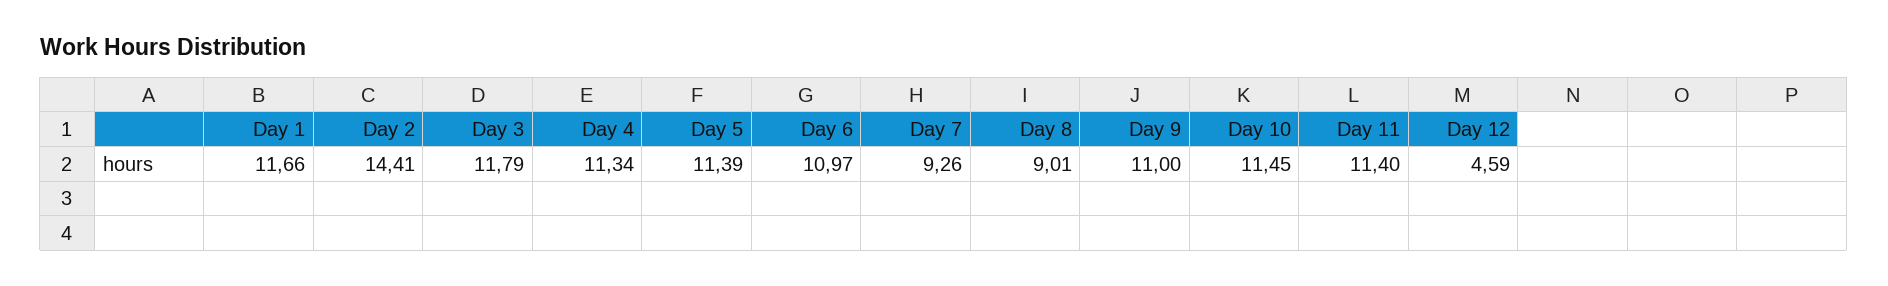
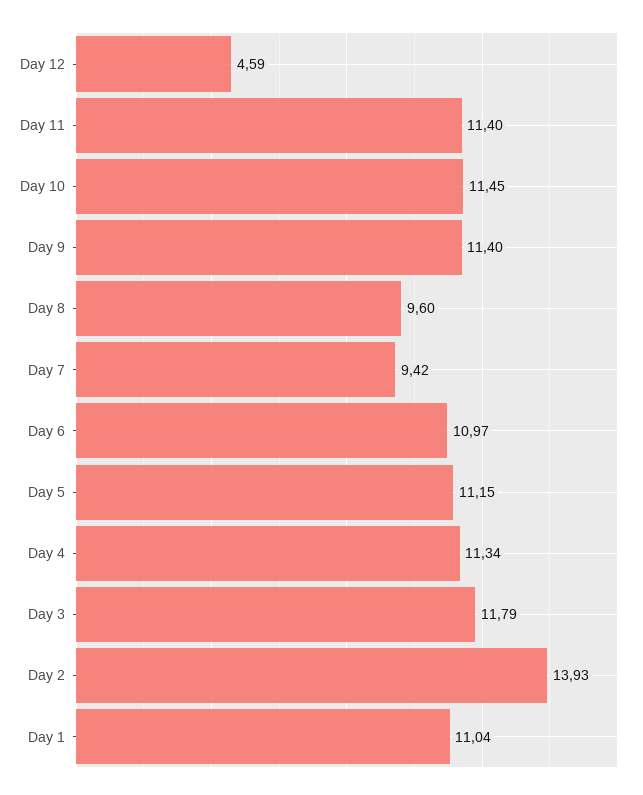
  {
-   "Day 1": 11.66,
+   "Day 1": 11.04,
-   "Day 2": 14.41,
+   "Day 2": 13.93,
    "Day 3": 11.79,
    "Day 4": 11.34,
-   "Day 5": 11.39,
+   "Day 5": 11.15,
    "Day 6": 10.97,
-   "Day 7": 9.26,
+   "Day 7": 9.42,
-   "Day 8": 9.01,
+   "Day 8": 9.6,
-   "Day 9": 11,
+   "Day 9": 11.4,
    "Day 10": 11.45,
    "Day 11": 11.4,
    "Day 12": 4.59
  }

